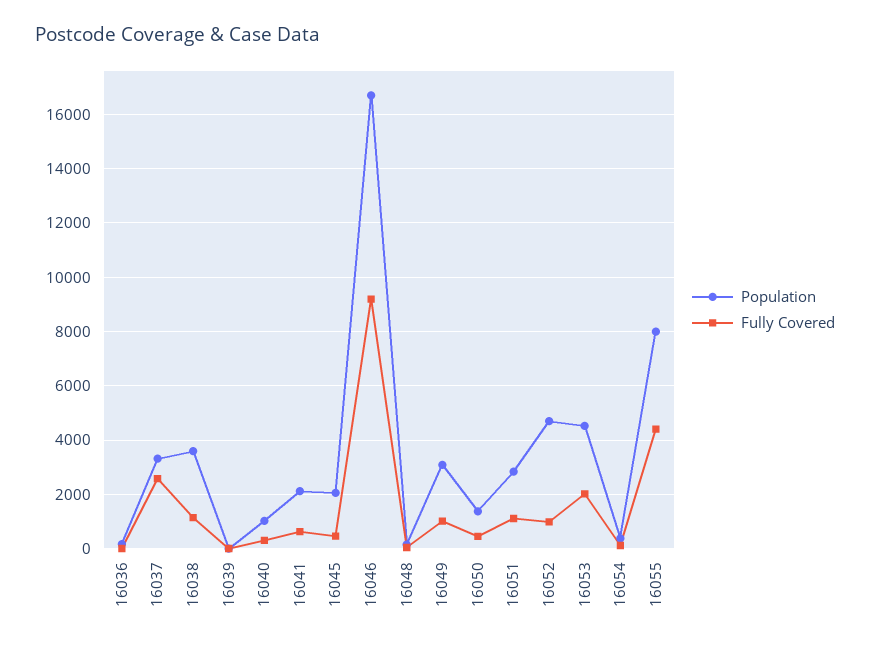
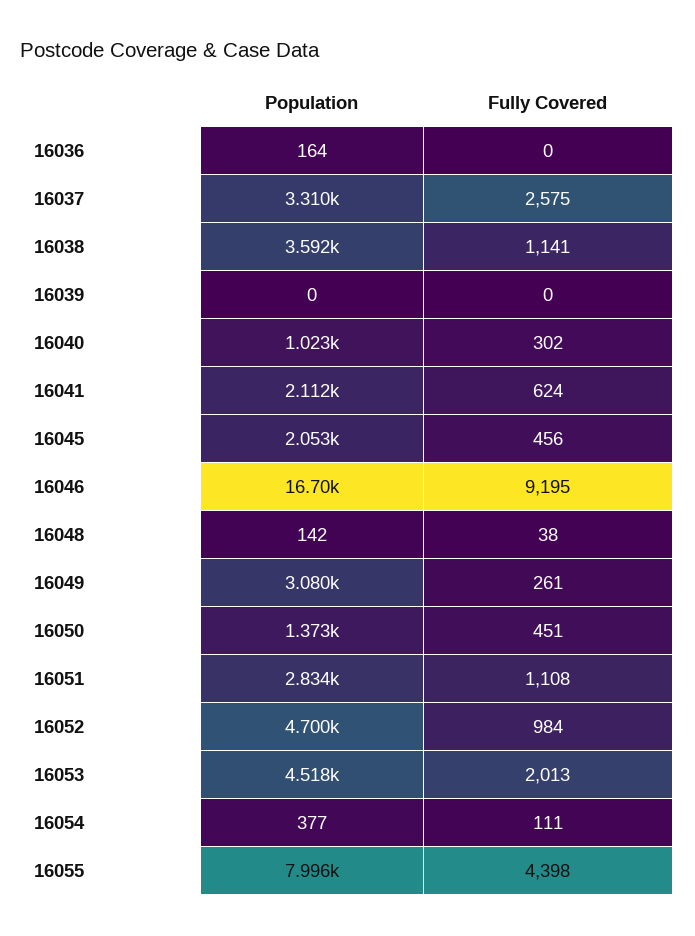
  {
    "Population": {
      "16036": 164,
      "16037": 3310,
      "16038": 3592,
      "16039": 0,
      "16040": 1023,
      "16041": 2112,
      "16045": 2053,
      "16046": 16700,
      "16048": 142,
      "16049": 3080,
      "16050": 1373,
      "16051": 2834,
      "16052": 4700,
      "16053": 4518,
      "16054": 377,
      "16055": 7996
    },
    "Fully Covered": {
      "16036": 0,
      "16037": 2575,
      "16038": 1141,
      "16039": 0,
      "16040": 302,
      "16041": 624,
      "16045": 456,
      "16046": 9195,
      "16048": 38,
-     "16049": 1000,
+     "16049": 261,
      "16050": 451,
      "16051": 1108,
      "16052": 984,
      "16053": 2013,
      "16054": 111,
      "16055": 4398
    }
  }

